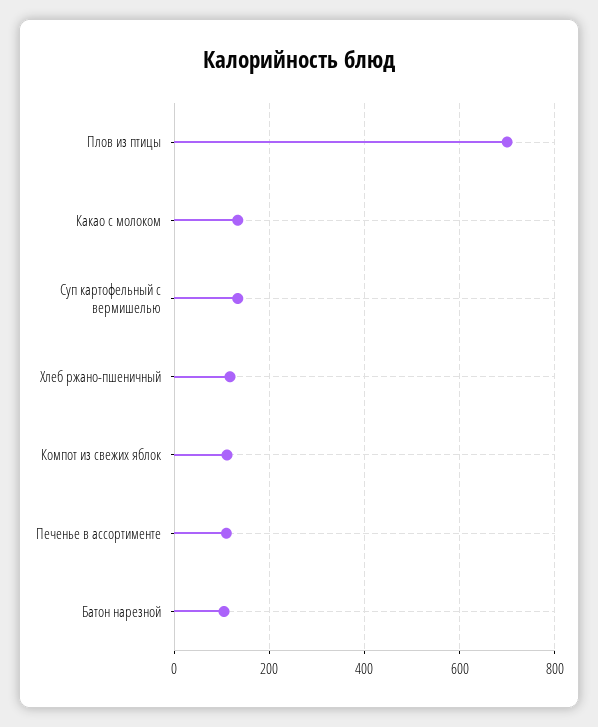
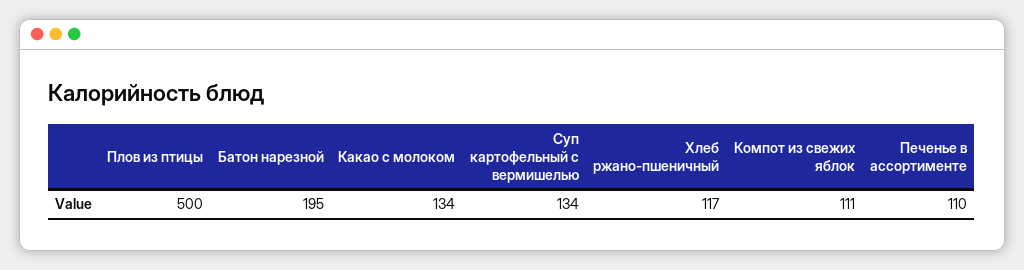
  {
-   "Плов из птицы": 700,
+   "Плов из птицы": 500,
    "Какао с молоком": 134,
    "Суп картофельный с вермишелью": 134,
    "Хлеб ржано-пшеничный": 117,
    "Компот из свежих яблок": 111,
    "Печенье в ассортименте": 110,
-   "Батон нарезной": 100
+   "Батон нарезной": 195
  }

